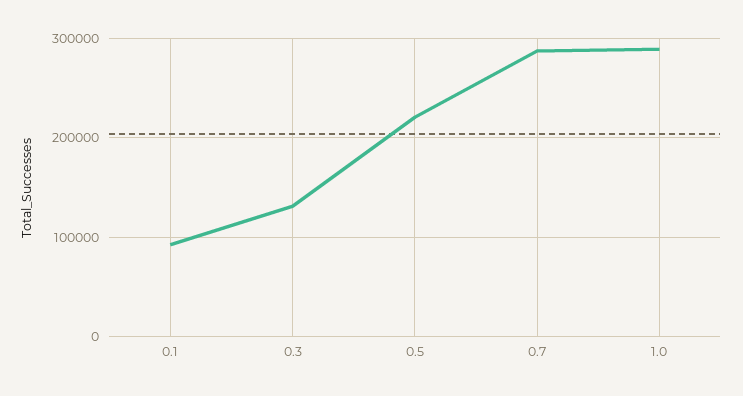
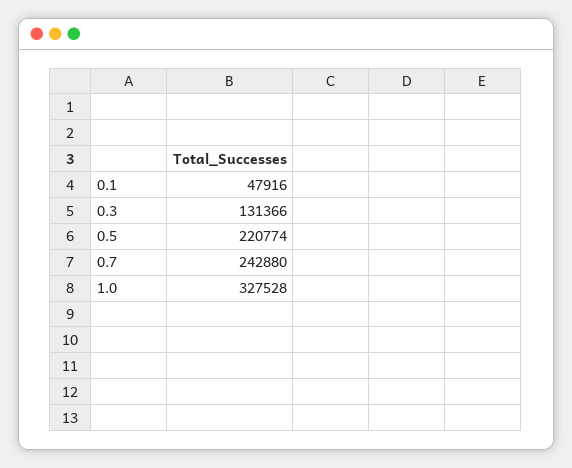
  {
-   "0.1": 90000,
+   "0.1": 47916,
    "0.3": 131366,
    "0.5": 220774,
-   "0.7": 290000,
+   "0.7": 242880,
-   "1.0": 290000
+   "1.0": 327528
  }

